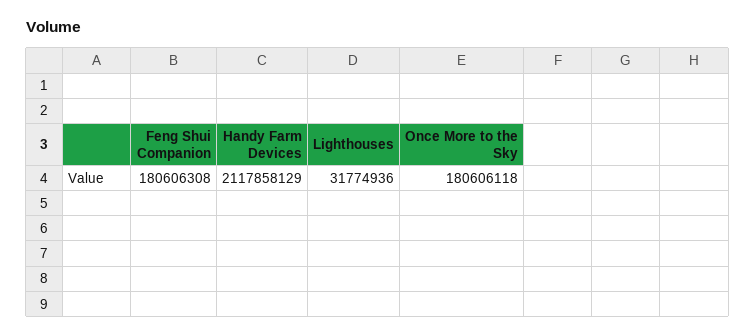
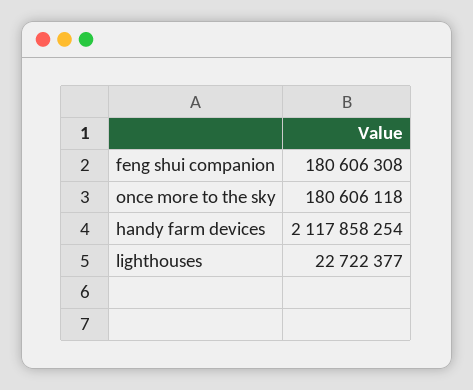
  {
    "Feng Shui Companion": 180606308,
-   "Handy Farm Devices": 2117858129,
+   "Handy Farm Devices": 2117858254,
-   "Lighthouses": 31774936,
+   "Lighthouses": 22722377,
    "Once More to the Sky": 180606118
  }

